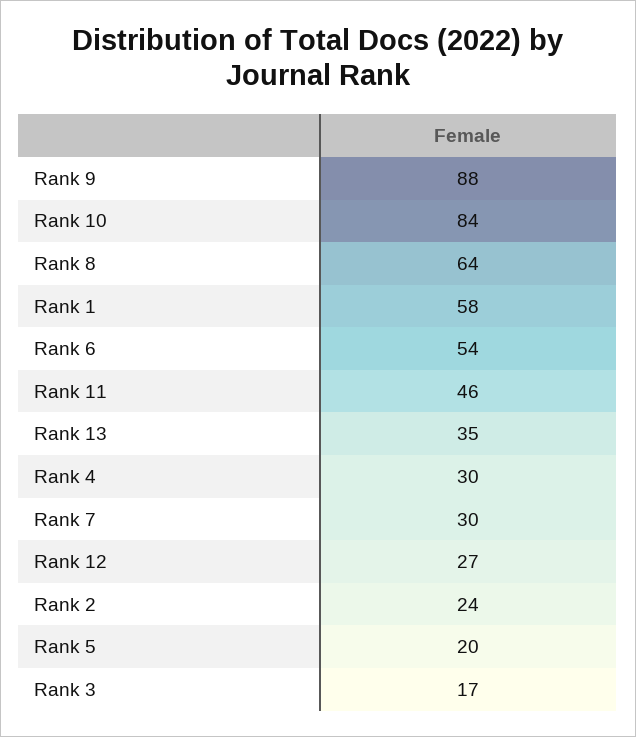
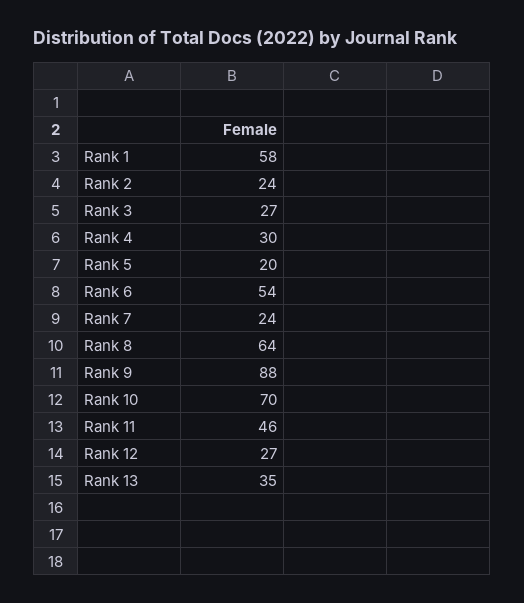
  {
    "Rank 9": 88,
-   "Rank 10": 84,
+   "Rank 10": 70,
    "Rank 8": 64,
    "Rank 1": 58,
    "Rank 6": 54,
    "Rank 11": 46,
    "Rank 13": 35,
    "Rank 4": 30,
-   "Rank 7": 30,
+   "Rank 7": 24,
    "Rank 12": 27,
    "Rank 2": 24,
    "Rank 5": 20,
-   "Rank 3": 17
+   "Rank 3": 27
  }

